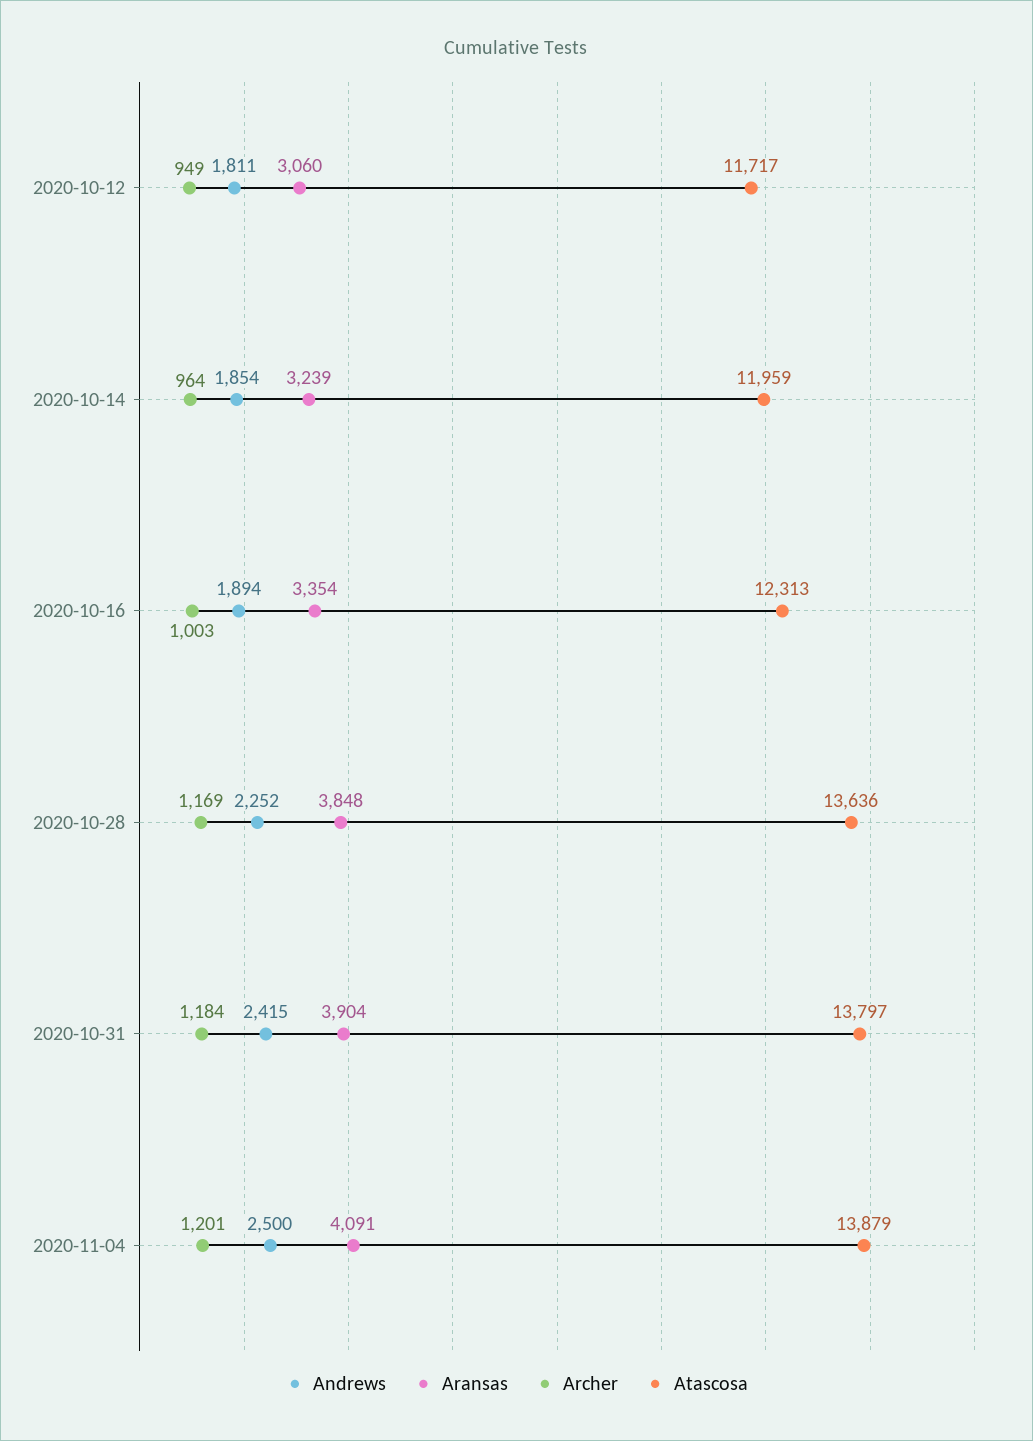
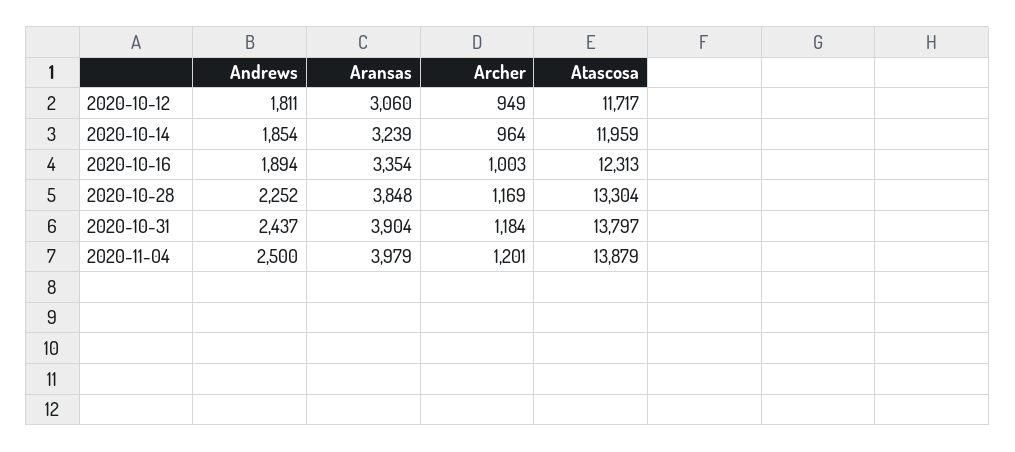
  {
    "Andrews": {
      "2020-10-12": 1811,
      "2020-10-14": 1854,
      "2020-10-16": 1894,
      "2020-10-28": 2252,
-     "2020-10-31": 2415,
+     "2020-10-31": 2437,
      "2020-11-04": 2500
    },
    "Aransas": {
      "2020-10-12": 3060,
      "2020-10-14": 3239,
      "2020-10-16": 3354,
      "2020-10-28": 3848,
      "2020-10-31": 3904,
-     "2020-11-04": 4091
+     "2020-11-04": 3979
    },
    "Archer": {
      "2020-10-12": 949,
      "2020-10-14": 964,
      "2020-10-16": 1003,
      "2020-10-28": 1169,
      "2020-10-31": 1184,
      "2020-11-04": 1201
    },
    "Atascosa": {
      "2020-10-12": 11717,
      "2020-10-14": 11959,
      "2020-10-16": 12313,
-     "2020-10-28": 13636,
+     "2020-10-28": 13304,
      "2020-10-31": 13797,
      "2020-11-04": 13879
    }
  }

